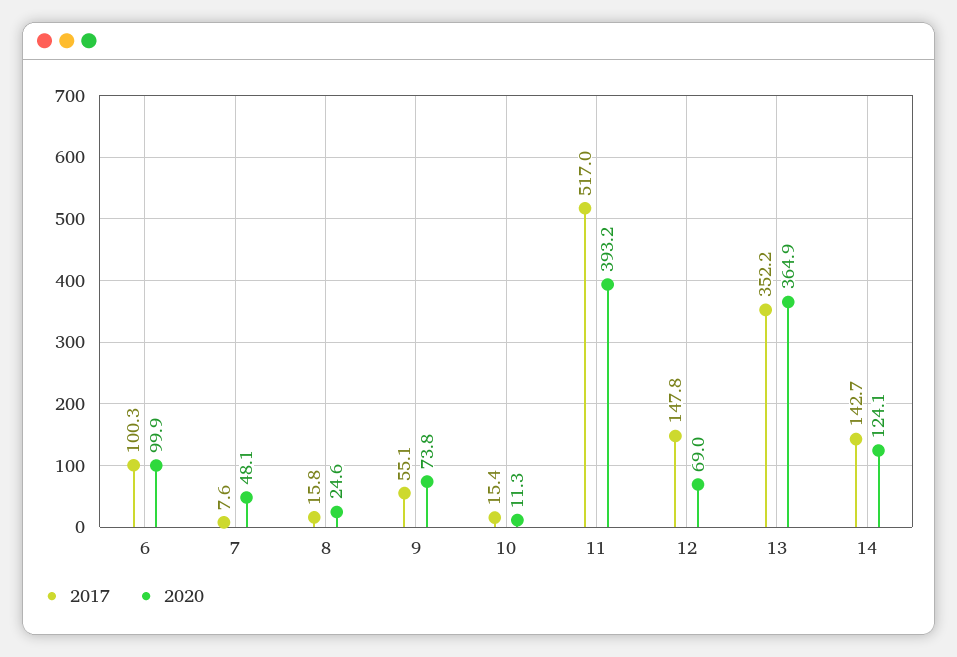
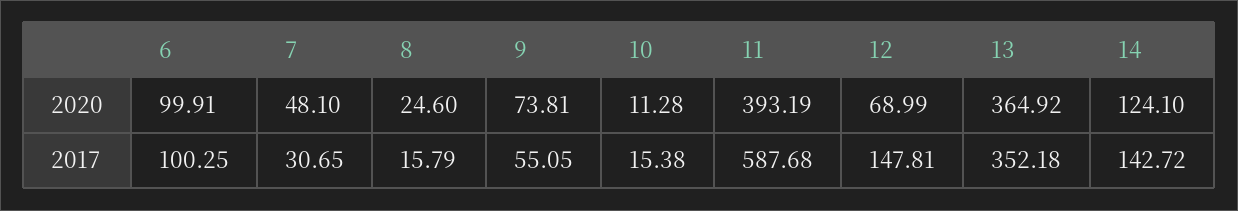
  {
    "2017": {
      "6": 100.25,
-     "7": 7.6,
+     "7": 30.65,
      "8": 15.79,
      "9": 55.05,
      "10": 15.38,
-     "11": 517,
+     "11": 587.68,
      "12": 147.81,
      "13": 352.18,
      "14": 142.72
    },
    "2020": {
      "6": 99.91,
      "7": 48.1,
      "8": 24.6,
      "9": 73.81,
      "10": 11.28,
      "11": 393.19,
      "12": 68.99,
      "13": 364.92,
      "14": 124.1
    }
  }

